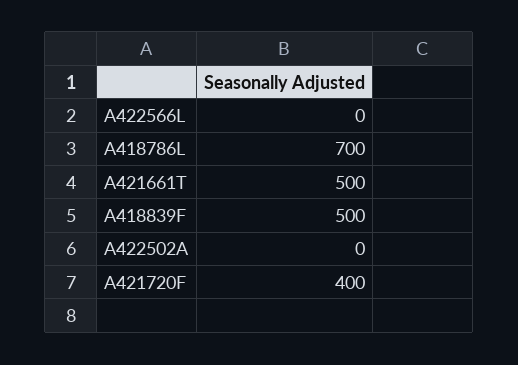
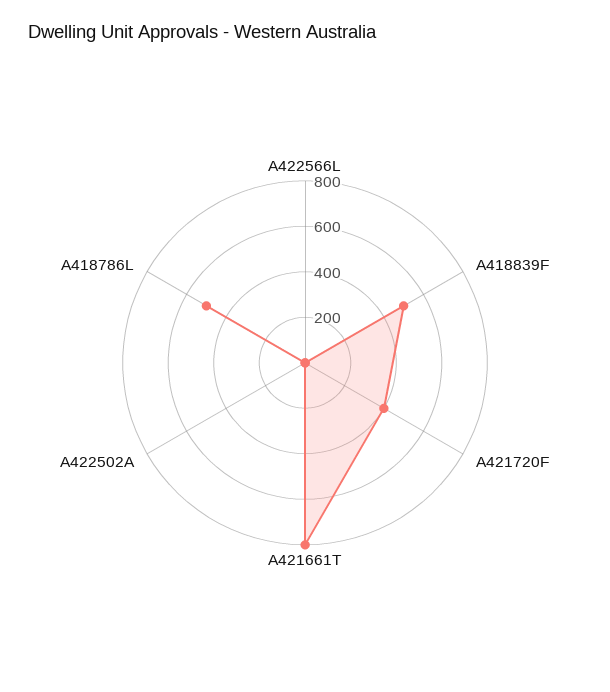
  {
    "A422566L": 0,
-   "A418786L": 700,
+   "A418786L": 500,
-   "A421661T": 500,
+   "A421661T": 800,
    "A418839F": 500,
    "A422502A": 0,
    "A421720F": 400
  }

